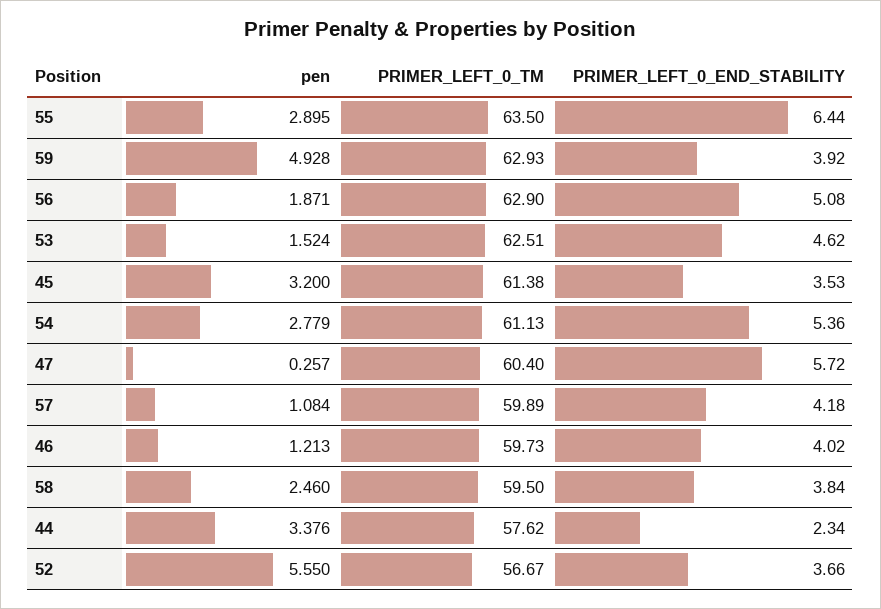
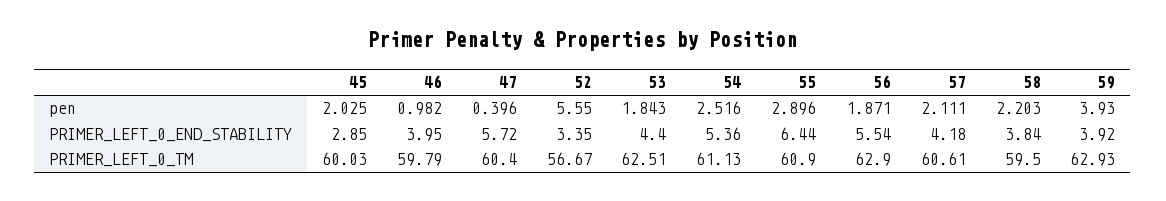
  {
    "pen": {
-     "55": 2.895,
+     "55": 2.896,
-     "59": 4.928,
+     "59": 3.93,
      "56": 1.871,
-     "53": 1.524,
+     "53": 1.843,
-     "45": 3.2,
+     "45": 2.025,
-     "54": 2.779,
+     "54": 2.516,
-     "47": 0.257,
+     "47": 0.396,
-     "57": 1.084,
+     "57": 2.111,
-     "46": 1.213,
+     "46": 0.982,
-     "58": 2.46,
+     "58": 2.203,
-     "44": 3.376,
      "52": 5.55
    },
    "PRIMER_LEFT_0_TM": {
-     "55": 63.5,
+     "55": 60.9,
      "59": 62.93,
      "56": 62.9,
      "53": 62.51,
-     "45": 61.38,
+     "45": 60.03,
      "54": 61.13,
      "47": 60.4,
-     "57": 59.89,
+     "57": 60.61,
-     "46": 59.73,
+     "46": 59.79,
      "58": 59.5,
-     "44": 57.62,
      "52": 56.67
    },
    "PRIMER_LEFT_0_END_STABILITY": {
      "55": 6.44,
      "59": 3.92,
-     "56": 5.08,
+     "56": 5.54,
-     "53": 4.62,
+     "53": 4.4,
-     "45": 3.53,
+     "45": 2.85,
      "54": 5.36,
      "47": 5.72,
      "57": 4.18,
-     "46": 4.02,
+     "46": 3.95,
      "58": 3.84,
-     "44": 2.34,
-     "52": 3.66
+     "52": 3.35
    }
  }

